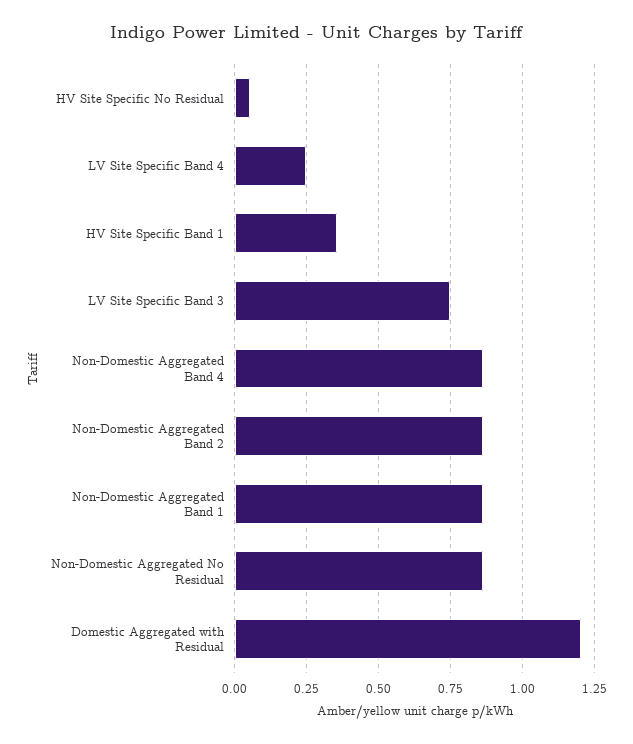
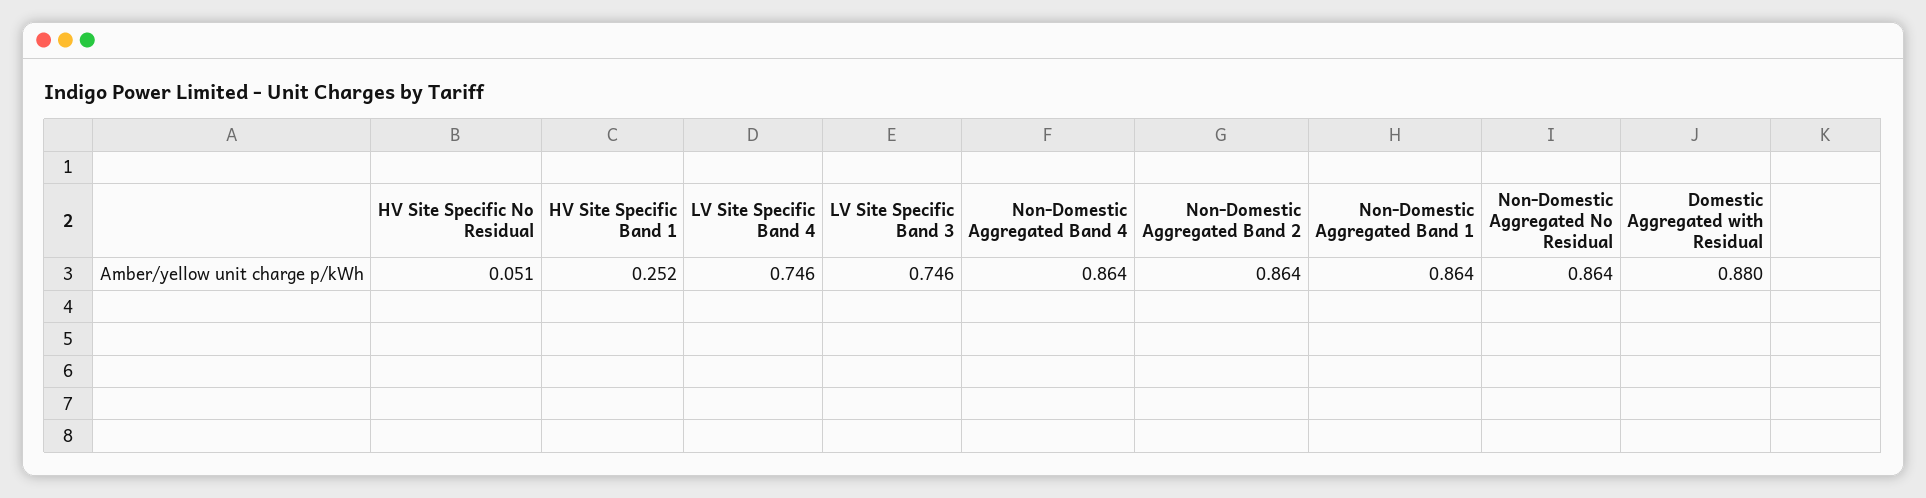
  {
    "HV Site Specific No Residual": 0.051,
-   "LV Site Specific Band 4": 0.25,
+   "LV Site Specific Band 4": 0.746,
-   "HV Site Specific Band 1": 0.35,
+   "HV Site Specific Band 1": 0.252,
    "LV Site Specific Band 3": 0.746,
    "Non-Domestic Aggregated Band 4": 0.864,
    "Non-Domestic Aggregated Band 2": 0.864,
    "Non-Domestic Aggregated Band 1": 0.864,
    "Non-Domestic Aggregated No Residual": 0.864,
-   "Domestic Aggregated with Residual": 1.2
+   "Domestic Aggregated with Residual": 0.88
  }

